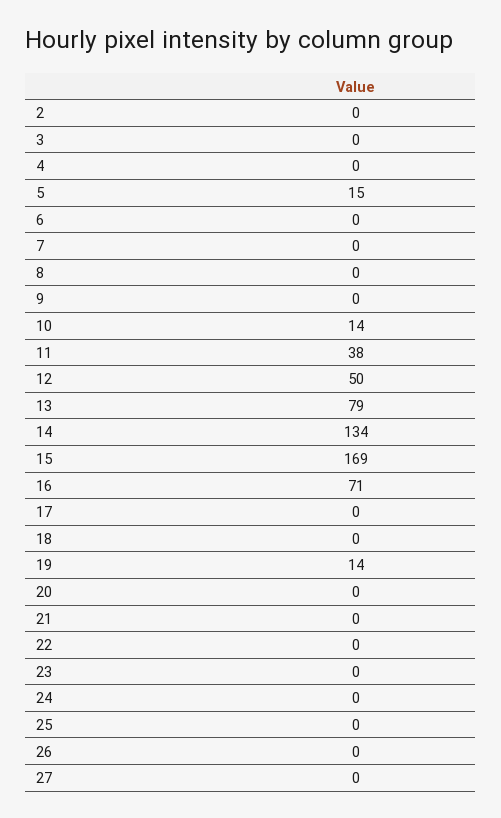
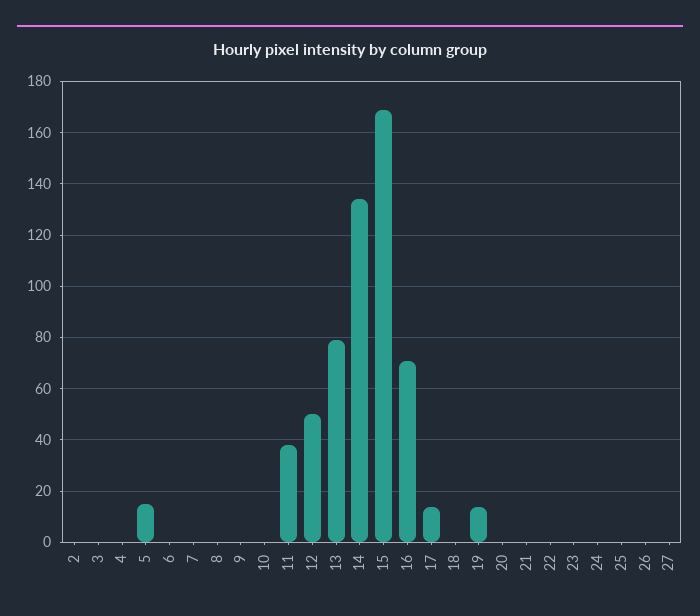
  {
    "2": 0,
    "3": 0,
    "4": 0,
    "5": 15,
    "6": 0,
    "7": 0,
    "8": 0,
    "9": 0,
-   "10": 14,
+   "10": 0,
    "11": 38,
    "12": 50,
    "13": 79,
    "14": 134,
    "15": 169,
    "16": 71,
-   "17": 0,
+   "17": 15,
    "18": 0,
    "19": 14,
    "20": 0,
    "21": 0,
    "22": 0,
    "23": 0,
    "24": 0,
    "25": 0,
    "26": 0,
    "27": 0
  }

